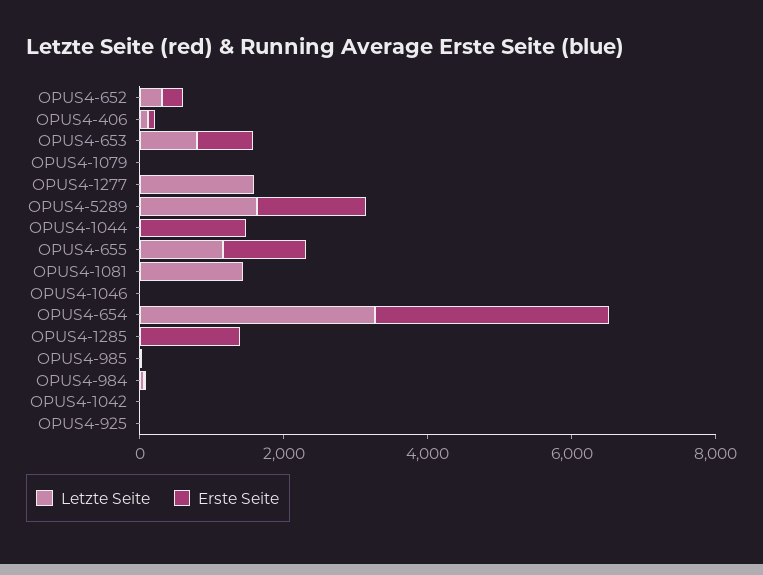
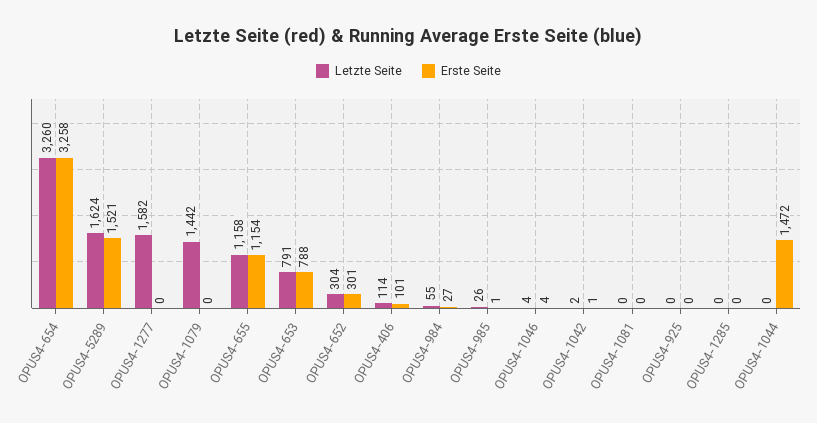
  {
    "Letzte Seite": {
      "OPUS4-652": 304,
      "OPUS4-406": 114,
      "OPUS4-653": 791,
-     "OPUS4-1079": 0,
+     "OPUS4-1079": 1442,
      "OPUS4-1277": 1582,
      "OPUS4-5289": 1624,
      "OPUS4-1044": 0,
      "OPUS4-655": 1158,
-     "OPUS4-1081": 1500,
+     "OPUS4-1081": 0,
      "OPUS4-1046": 4,
      "OPUS4-654": 3260,
      "OPUS4-1285": 0,
      "OPUS4-985": 26,
      "OPUS4-984": 55,
      "OPUS4-1042": 2,
      "OPUS4-925": 0
    },
    "Erste Seite": {
      "OPUS4-652": 301,
      "OPUS4-406": 101,
      "OPUS4-653": 788,
      "OPUS4-1079": 0,
      "OPUS4-1277": 0,
      "OPUS4-5289": 1521,
      "OPUS4-1044": 1472,
      "OPUS4-655": 1154,
      "OPUS4-1081": 0,
      "OPUS4-1046": 4,
      "OPUS4-654": 3258,
-     "OPUS4-1285": 1500,
+     "OPUS4-1285": 0,
      "OPUS4-985": 1,
      "OPUS4-984": 27,
      "OPUS4-1042": 1,
      "OPUS4-925": 0
    }
  }

